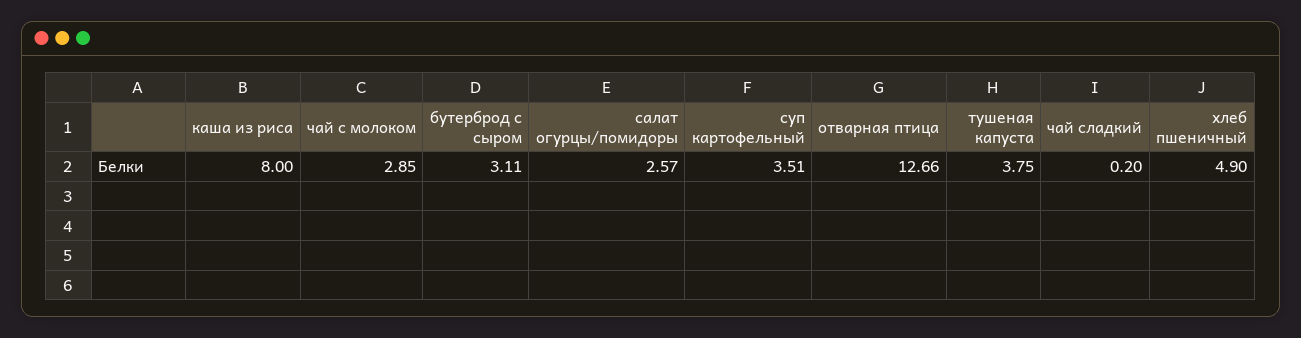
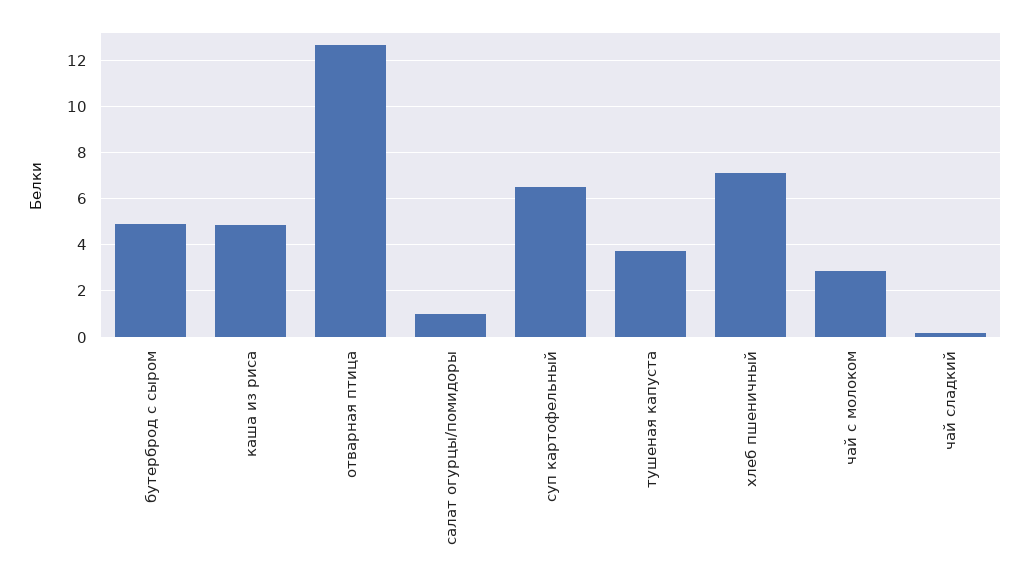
  {
-   "каша из риса": 8,
+   "каша из риса": 5,
    "чай с молоком": 2.85,
-   "бутерброд с сыром": 3.11,
+   "бутерброд с сыром": 5,
-   "салат огурцы/помидоры": 2.57,
+   "салат огурцы/помидоры": 1,
-   "суп картофельный": 3.51,
+   "суп картофельный": 6.5,
    "отварная птица": 12.66,
    "тушеная капуста": 3.75,
    "чай сладкий": 0.2,
-   "хлеб пшеничный": 4.9
+   "хлеб пшеничный": 7
  }

